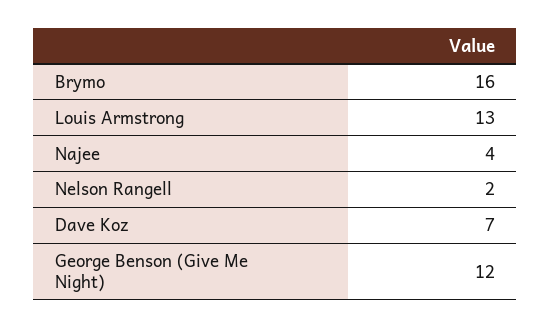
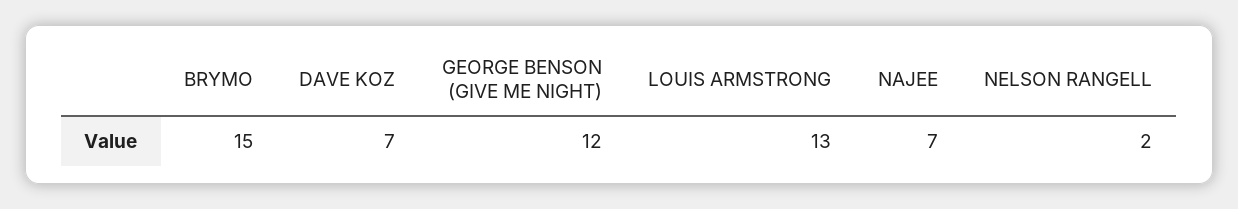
  {
-   "Brymo": 16,
+   "Brymo": 15,
    "Louis Armstrong": 13,
-   "Najee": 4,
+   "Najee": 7,
    "Nelson Rangell": 2,
    "Dave Koz": 7,
    "George Benson (Give Me Night)": 12
  }

